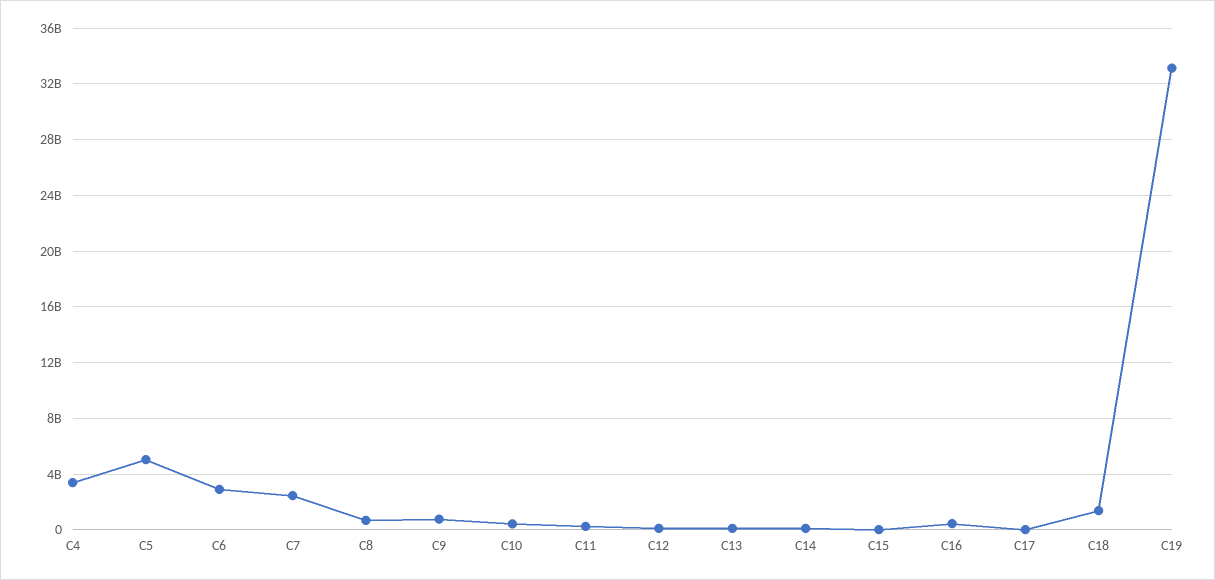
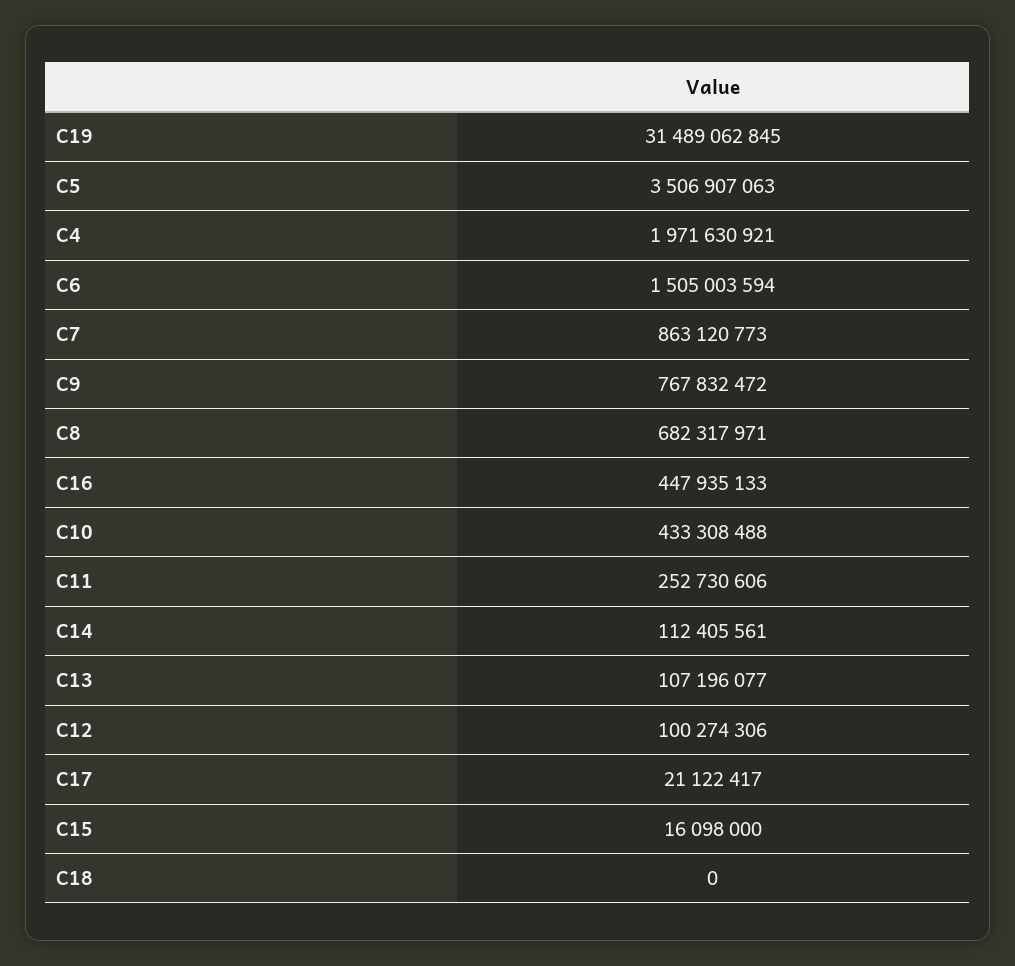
  {
-   "C4": 3500000000,
+   "C4": 1971630921,
-   "C5": 5000000000,
+   "C5": 3506907063,
-   "C6": 3000000000,
+   "C6": 1505003594,
-   "C7": 2500000000,
+   "C7": 863120773,
    "C8": 682317971,
    "C9": 767832472,
    "C10": 433308488,
    "C11": 252730606,
    "C12": 100274306,
    "C13": 107196077,
    "C14": 112405561,
    "C15": 16098000,
    "C16": 447935133,
    "C17": 21122417,
-   "C18": 1500000000,
+   "C18": 0,
-   "C19": 33000000000
+   "C19": 31489062845
  }

